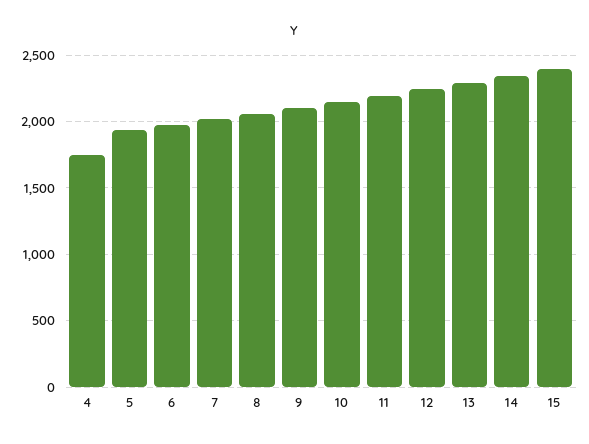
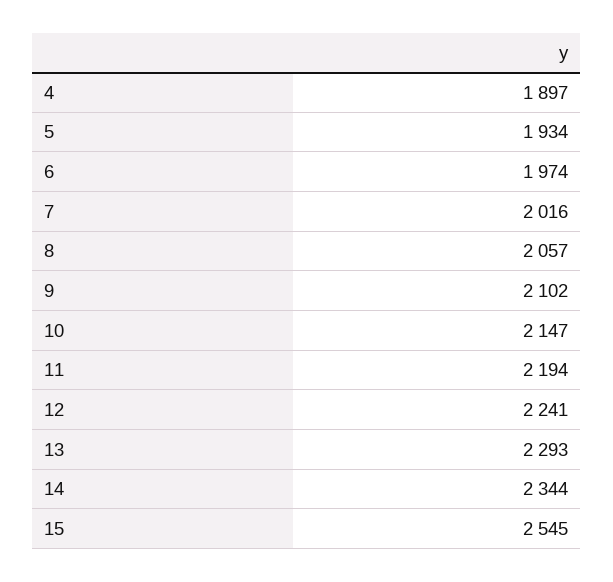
  {
-   "4": 1750,
+   "4": 1897,
    "5": 1934,
    "6": 1974,
    "7": 2016,
    "8": 2057,
    "9": 2102,
    "10": 2147,
    "11": 2194,
    "12": 2241,
    "13": 2293,
    "14": 2344,
-   "15": 2400
+   "15": 2545
  }

